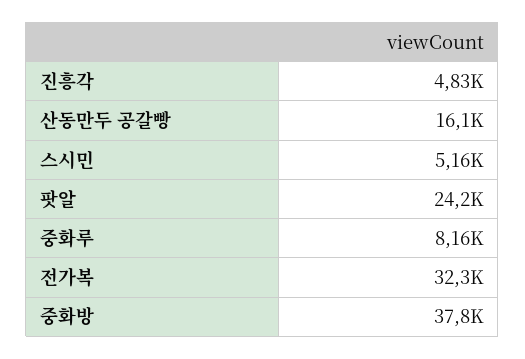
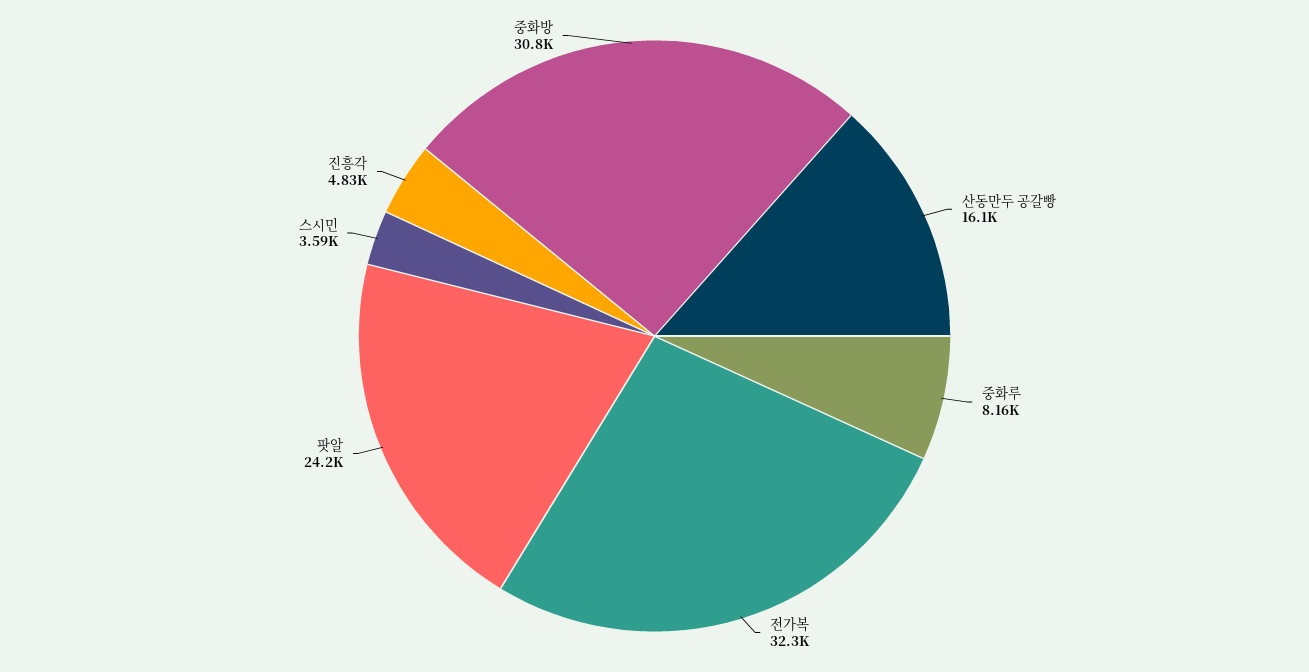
  {
    "진흥각": 4830,
    "산동만두 공갈빵": 16100,
-   "스시민": 5160,
+   "스시민": 3590,
    "팟알": 24200,
    "중화루": 8160,
    "전가복": 32300,
-   "중화방": 37800
+   "중화방": 30800
  }

